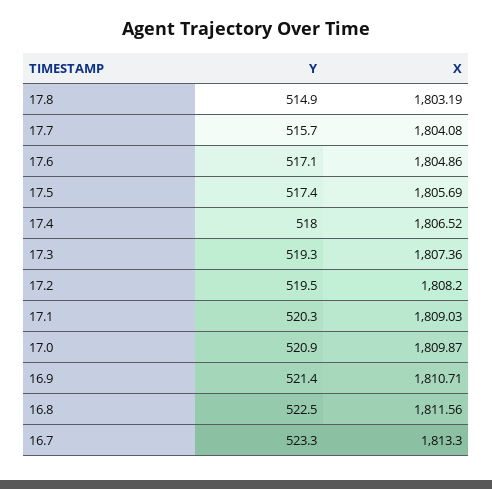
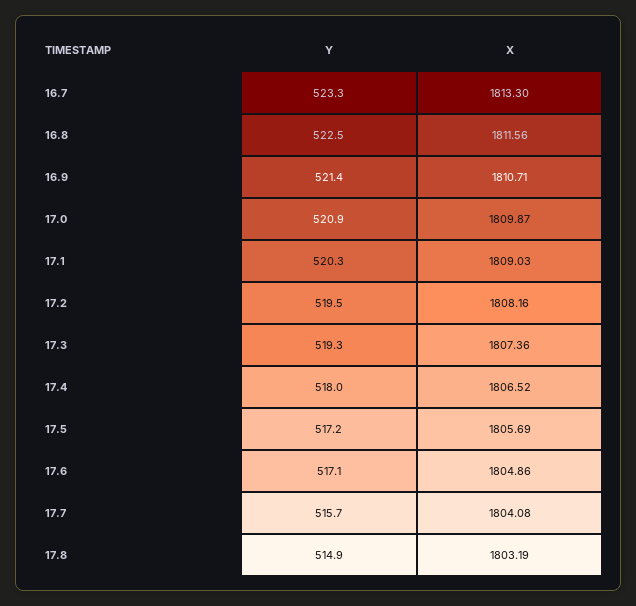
  {
    "Y": {
      "17.8": 514.9,
      "17.7": 515.7,
      "17.6": 517.1,
-     "17.5": 517.4,
+     "17.5": 517.2,
      "17.4": 518,
      "17.3": 519.3,
      "17.2": 519.5,
      "17.1": 520.3,
      "17.0": 520.9,
      "16.9": 521.4,
      "16.8": 522.5,
      "16.7": 523.3
    },
    "X": {
      "17.8": 1803.19,
      "17.7": 1804.08,
      "17.6": 1804.86,
      "17.5": 1805.69,
      "17.4": 1806.52,
      "17.3": 1807.36,
-     "17.2": 1808.2,
+     "17.2": 1808.16,
      "17.1": 1809.03,
      "17.0": 1809.87,
      "16.9": 1810.71,
      "16.8": 1811.56,
      "16.7": 1813.3
    }
  }

